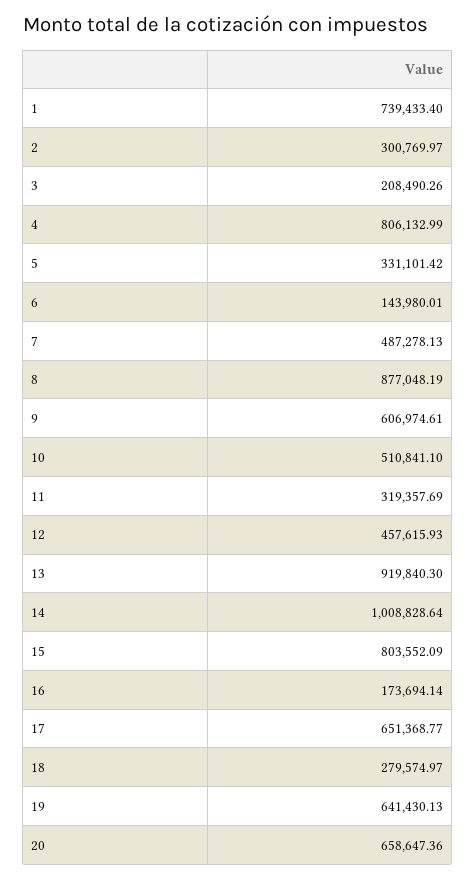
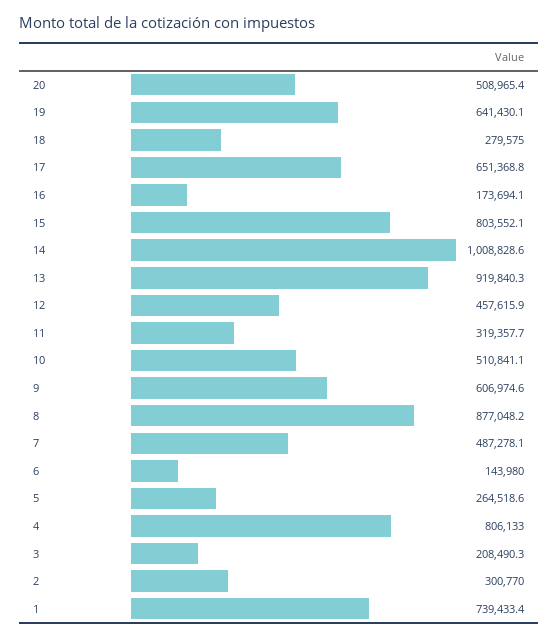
  {
    "1": 739433.4,
    "2": 300769.97,
    "3": 208490.26,
    "4": 806132.99,
-   "5": 331101.42,
+   "5": 264518.6,
    "6": 143980.01,
    "7": 487278.13,
    "8": 877048.19,
    "9": 606974.61,
    "10": 510841.1,
    "11": 319357.69,
    "12": 457615.93,
    "13": 919840.3,
    "14": 1008828.64,
    "15": 803552.09,
    "16": 173694.14,
    "17": 651368.77,
    "18": 279574.97,
    "19": 641430.13,
-   "20": 658647.36
+   "20": 508965.4
  }

